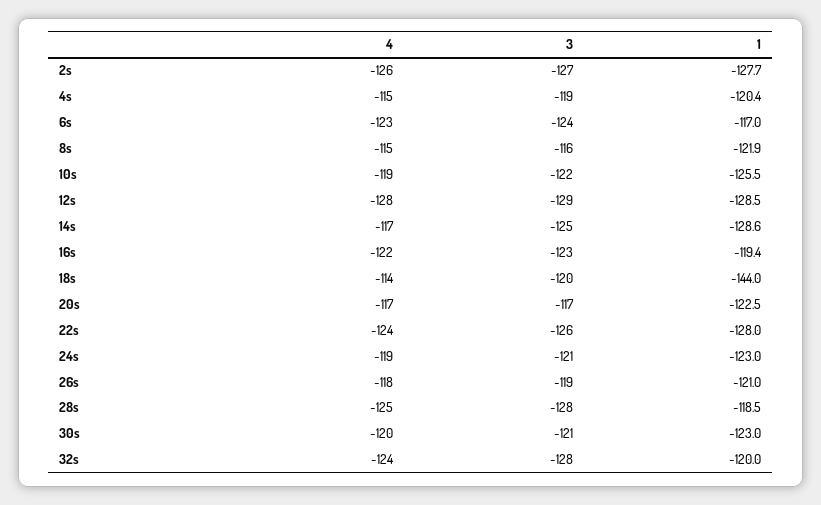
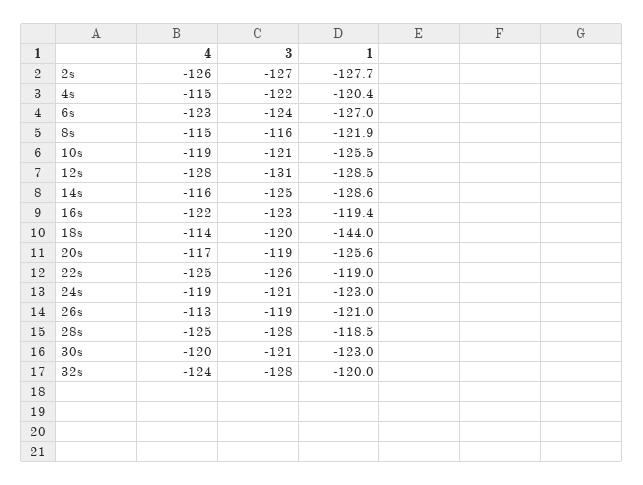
  {
    "4": {
      "2s": -126,
      "4s": -115,
      "6s": -123,
      "8s": -115,
      "10s": -119,
      "12s": -128,
-     "14s": -117,
+     "14s": -116,
      "16s": -122,
      "18s": -114,
      "20s": -117,
-     "22s": -124,
+     "22s": -125,
      "24s": -119,
-     "26s": -118,
+     "26s": -113,
      "28s": -125,
      "30s": -120,
      "32s": -124
    },
    "3": {
      "2s": -127,
-     "4s": -119,
+     "4s": -122,
      "6s": -124,
      "8s": -116,
-     "10s": -122,
+     "10s": -121,
-     "12s": -129,
+     "12s": -131,
      "14s": -125,
      "16s": -123,
      "18s": -120,
-     "20s": -117,
+     "20s": -119,
      "22s": -126,
      "24s": -121,
      "26s": -119,
      "28s": -128,
      "30s": -121,
      "32s": -128
    },
    "1": {
      "2s": -127.7,
      "4s": -120.4,
-     "6s": -117,
+     "6s": -127,
      "8s": -121.9,
      "10s": -125.5,
      "12s": -128.5,
      "14s": -128.6,
      "16s": -119.4,
      "18s": -144,
-     "20s": -122.5,
+     "20s": -125.6,
-     "22s": -128,
+     "22s": -119,
      "24s": -123,
      "26s": -121,
      "28s": -118.5,
      "30s": -123,
      "32s": -120
    }
  }

